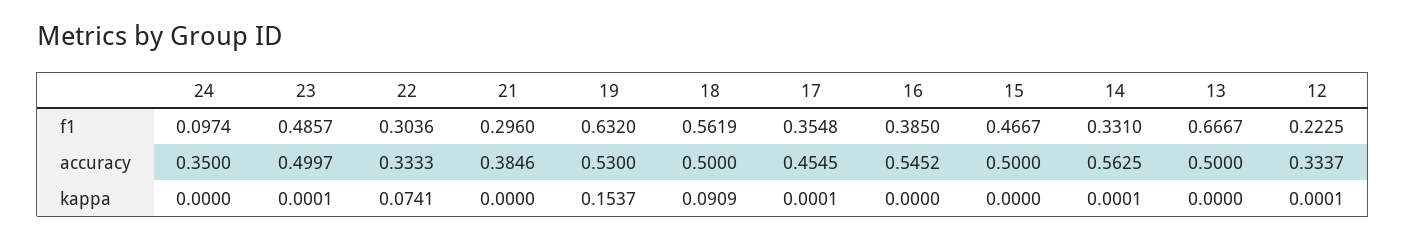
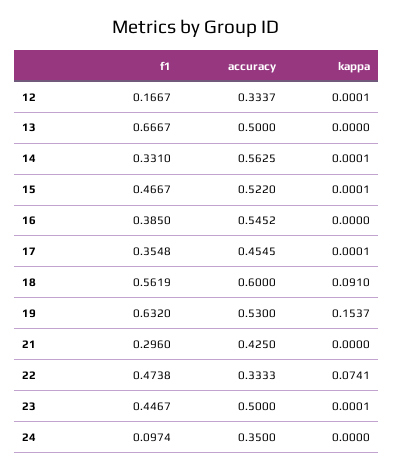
  {
    "24": {
      "f1": 0.0974,
      "accuracy": 0.35,
      "kappa": 0
    },
    "23": {
-     "f1": 0.4857,
+     "f1": 0.4467,
-     "accuracy": 0.4997,
+     "accuracy": 0.5,
      "kappa": 0.0001
    },
    "22": {
-     "f1": 0.3036,
+     "f1": 0.4738,
      "accuracy": 0.3333,
      "kappa": 0.0741
    },
    "21": {
      "f1": 0.296,
-     "accuracy": 0.3846,
+     "accuracy": 0.425,
      "kappa": 0
    },
    "19": {
      "f1": 0.632,
      "accuracy": 0.53,
      "kappa": 0.1537
    },
    "18": {
      "f1": 0.5619,
-     "accuracy": 0.5,
+     "accuracy": 0.6,
-     "kappa": 0.0909
+     "kappa": 0.091
    },
    "17": {
      "f1": 0.3548,
      "accuracy": 0.4545,
      "kappa": 0.0001
    },
    "16": {
      "f1": 0.385,
      "accuracy": 0.5452,
      "kappa": 0
    },
    "15": {
      "f1": 0.4667,
-     "accuracy": 0.5,
+     "accuracy": 0.522,
-     "kappa": 0
+     "kappa": 0.0001
    },
    "14": {
      "f1": 0.331,
      "accuracy": 0.5625,
      "kappa": 0.0001
    },
    "13": {
      "f1": 0.6667,
      "accuracy": 0.5,
      "kappa": 0
    },
    "12": {
-     "f1": 0.2225,
+     "f1": 0.1667,
      "accuracy": 0.3337,
      "kappa": 0.0001
    }
  }

